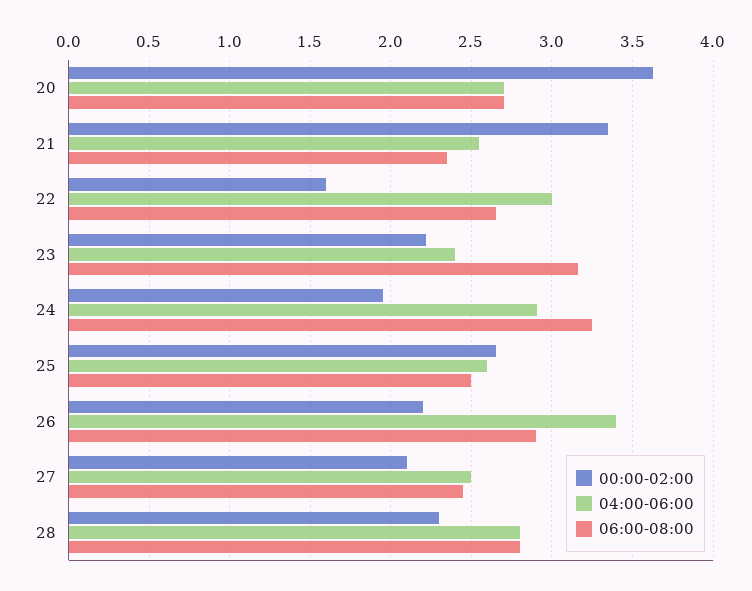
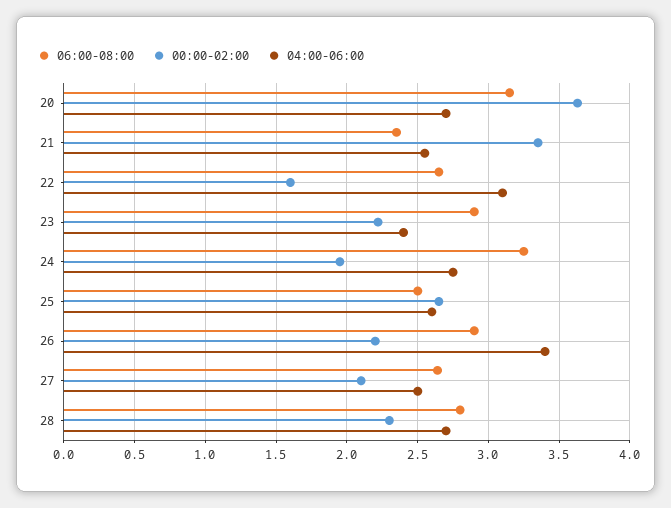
  {
    "00:00-02:00": {
      "20": 3.65,
      "21": 3.35,
      "22": 1.6,
      "23": 2.2,
      "24": 1.95,
      "25": 2.65,
      "26": 2.2,
      "27": 2.1,
      "28": 2.3
    },
    "04:00-06:00": {
      "20": 2.7,
      "21": 2.55,
-     "22": 3,
+     "22": 3.1,
      "23": 2.4,
-     "24": 2.9,
+     "24": 2.75,
      "25": 2.6,
      "26": 3.4,
      "27": 2.5,
-     "28": 2.8
+     "28": 2.7
    },
    "06:00-08:00": {
-     "20": 2.7,
+     "20": 3.15,
      "21": 2.35,
      "22": 2.65,
-     "23": 3.15,
+     "23": 2.9,
      "24": 3.25,
      "25": 2.5,
      "26": 2.9,
-     "27": 2.45,
+     "27": 2.65,
      "28": 2.8
    }
  }

